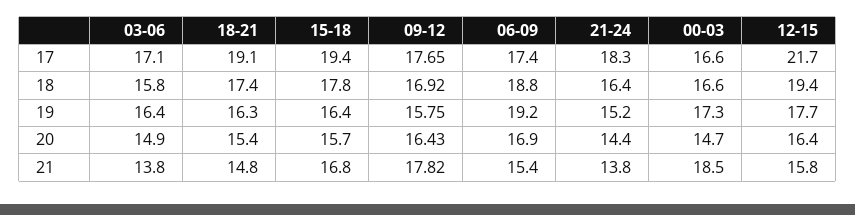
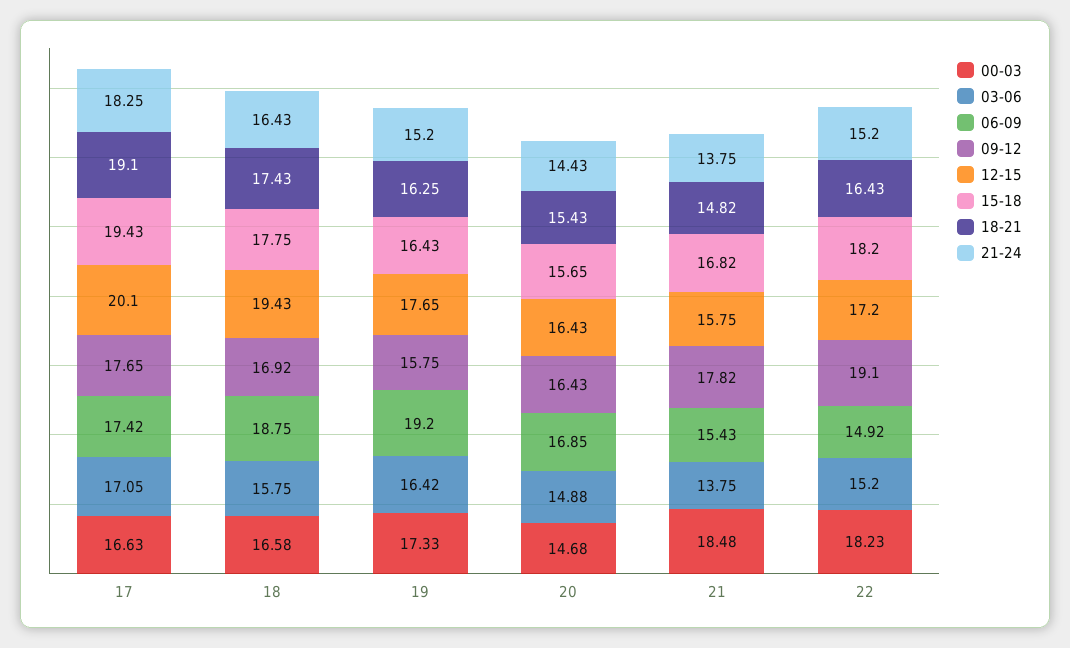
  {
    "03-06": {
      "17": 17.05,
      "18": 15.75,
      "19": 16.42,
      "20": 14.88,
-     "21": 13.75
+     "21": 13.75,
+     "22": 15.2
    },
    "18-21": {
      "17": 19.1,
      "18": 17.43,
      "19": 16.25,
      "20": 15.43,
-     "21": 14.82
+     "21": 14.82,
+     "22": 16.43
    },
    "15-18": {
      "17": 19.43,
      "18": 17.75,
      "19": 16.43,
      "20": 15.65,
-     "21": 16.82
+     "21": 16.82,
+     "22": 18.2
    },
    "09-12": {
      "17": 17.65,
      "18": 16.92,
      "19": 15.75,
      "20": 16.43,
-     "21": 17.82
+     "21": 17.82,
+     "22": 19.1
    },
    "06-09": {
      "17": 17.42,
      "18": 18.75,
      "19": 19.2,
      "20": 16.85,
-     "21": 15.43
+     "21": 15.43,
+     "22": 14.92
    },
    "21-24": {
      "17": 18.25,
      "18": 16.43,
      "19": 15.2,
      "20": 14.43,
-     "21": 13.75
+     "21": 13.75,
+     "22": 15.2
    },
    "00-03": {
      "17": 16.63,
      "18": 16.58,
      "19": 17.33,
      "20": 14.68,
-     "21": 18.48
+     "21": 18.48,
+     "22": 18.23
    },
    "12-15": {
-     "17": 21.7,
+     "17": 20.1,
      "18": 19.43,
      "19": 17.65,
      "20": 16.43,
-     "21": 15.75
+     "21": 15.75,
+     "22": 17.2
    }
  }

